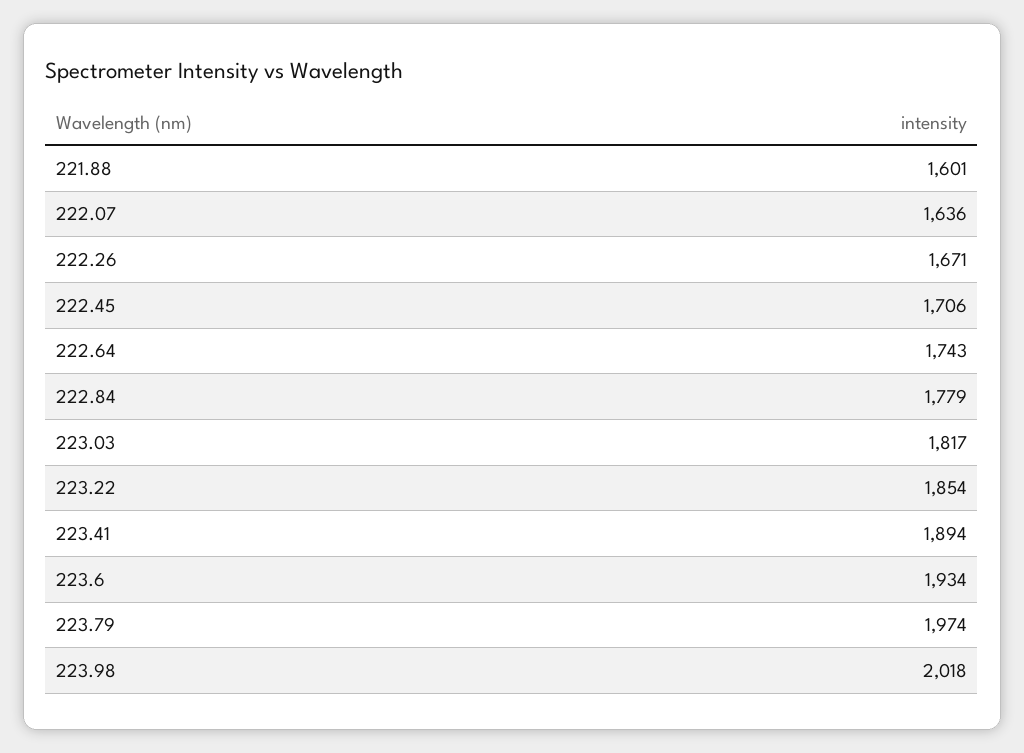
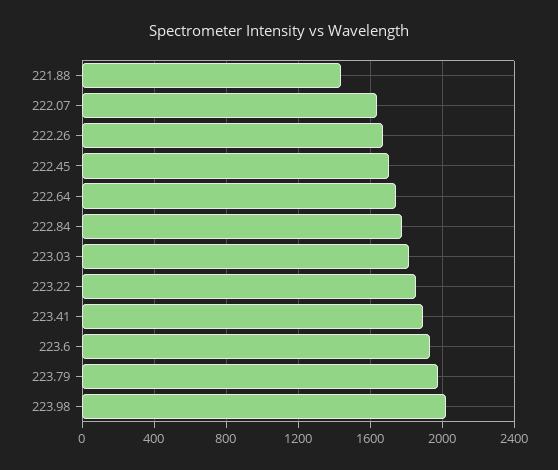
  {
-   "221.88": 1601,
+   "221.88": 1450,
    "222.07": 1636,
    "222.26": 1671,
    "222.45": 1706,
    "222.64": 1743,
    "222.84": 1779,
    "223.03": 1817,
    "223.22": 1854,
    "223.41": 1894,
    "223.6": 1934,
    "223.79": 1974,
    "223.98": 2018
  }

